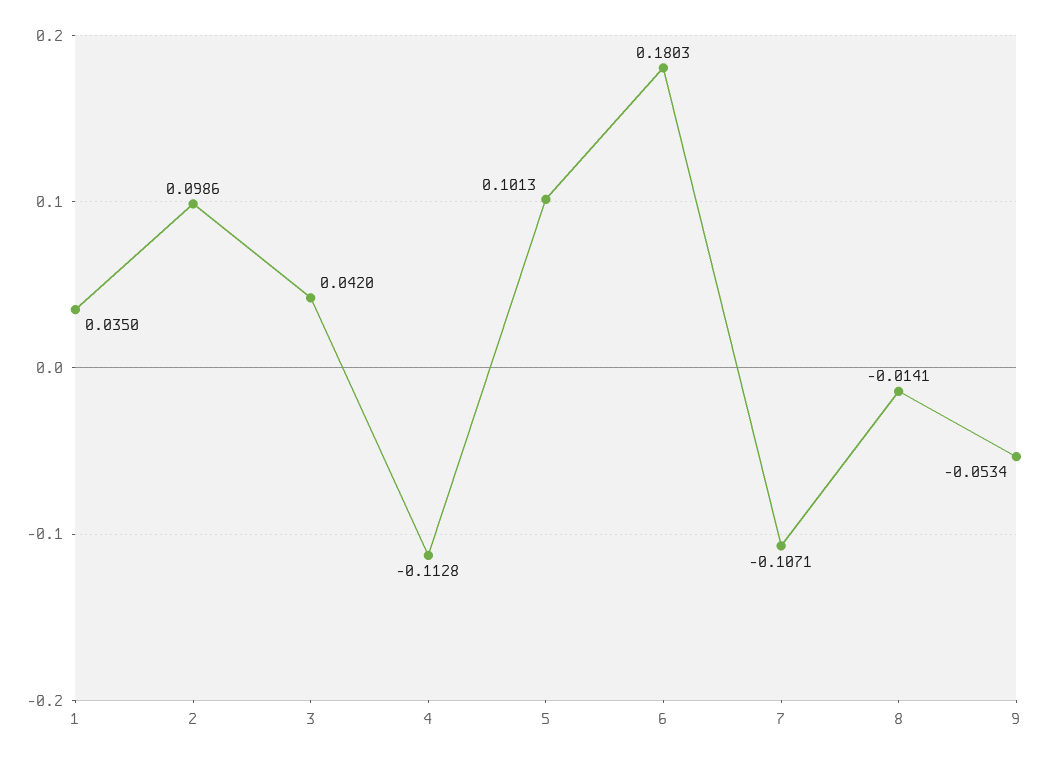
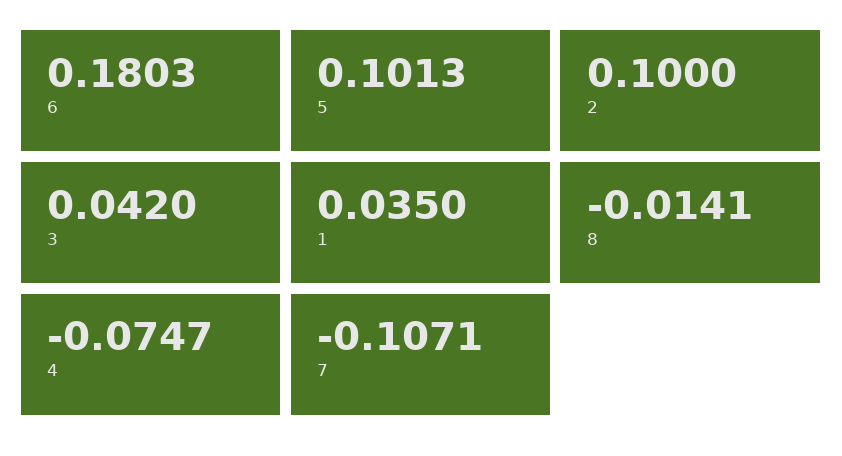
  {
    "1": 0.035,
-   "2": 0.0986,
+   "2": 0.1,
    "3": 0.042,
-   "4": -0.1128,
+   "4": -0.0747,
    "5": 0.1013,
    "6": 0.1803,
    "7": -0.1071,
-   "8": -0.0141,
+   "8": -0.0141
-   "9": -0.0534
  }

